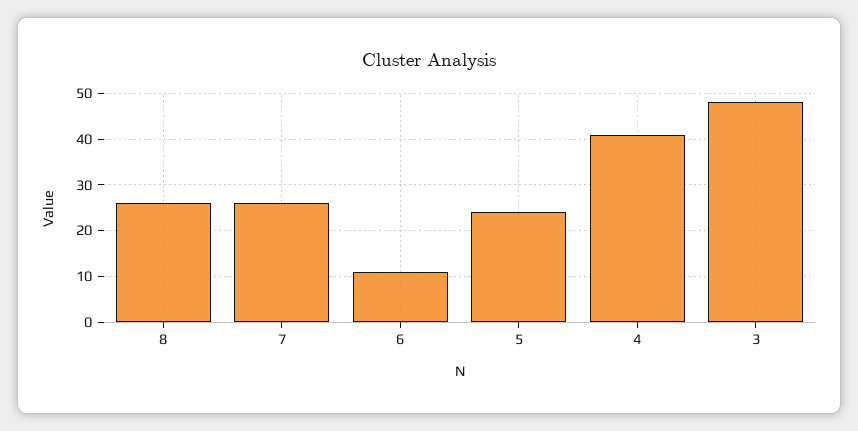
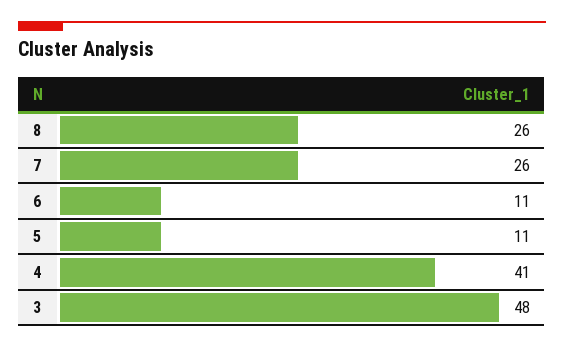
  {
    "8": 26,
    "7": 26,
    "6": 11,
-   "5": 25,
+   "5": 11,
    "4": 41,
    "3": 48
  }

